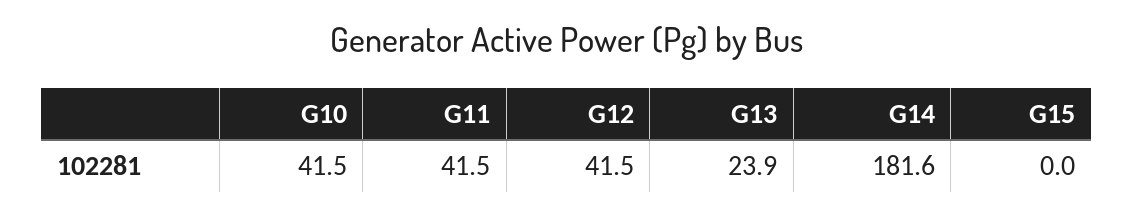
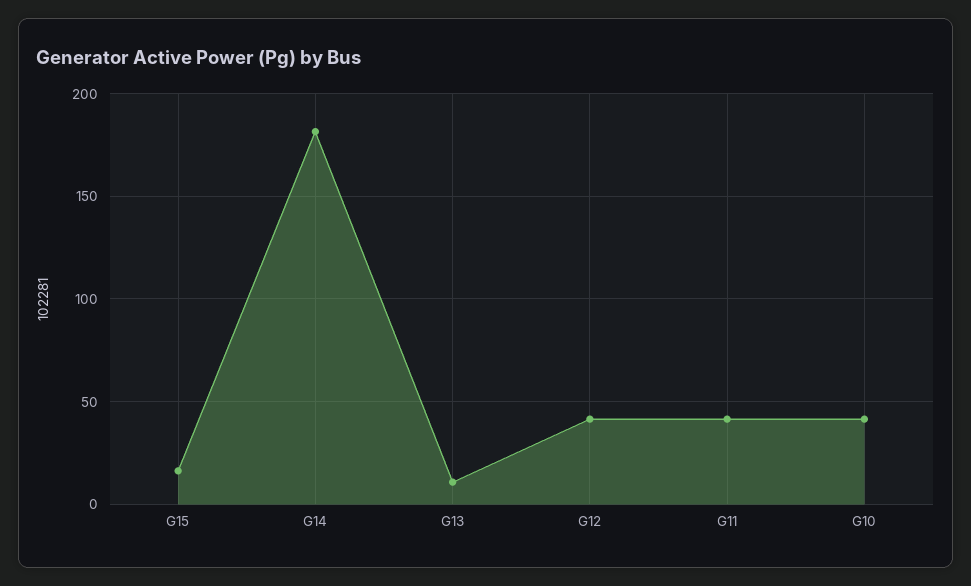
  {
    "G10": 41.5,
    "G11": 41.5,
    "G12": 41.5,
-   "G13": 23.9,
+   "G13": 10,
    "G14": 181.6,
-   "G15": 0
+   "G15": 15
  }

